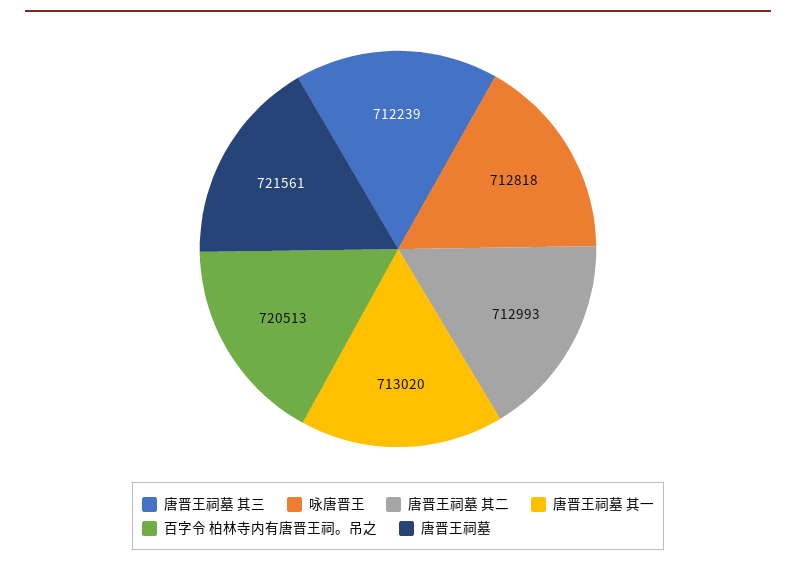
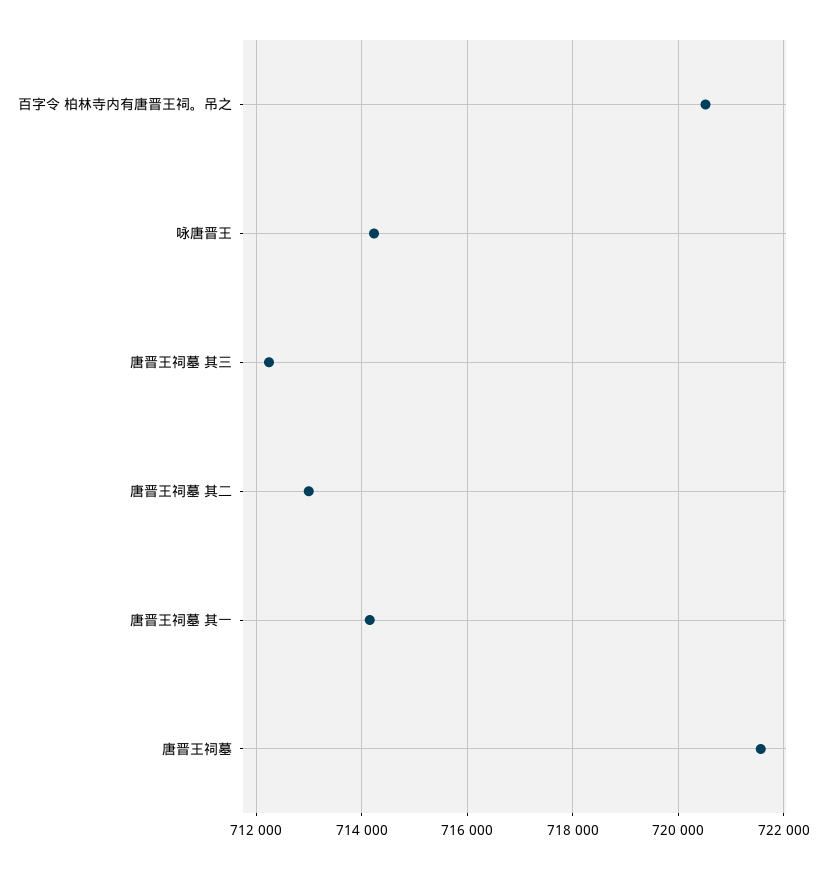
  {
    "唐晋王祠墓 其三": 712239,
-   "咏唐晋王": 712818,
+   "咏唐晋王": 714200,
    "唐晋王祠墓 其二": 712993,
-   "唐晋王祠墓 其一": 713020,
+   "唐晋王祠墓 其一": 714200,
    "百字令 柏林寺内有唐晋王祠。吊之": 720513,
    "唐晋王祠墓": 721561
  }

